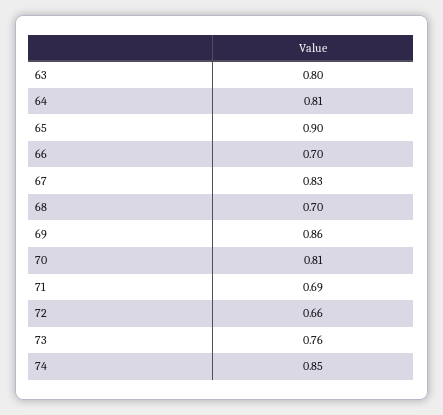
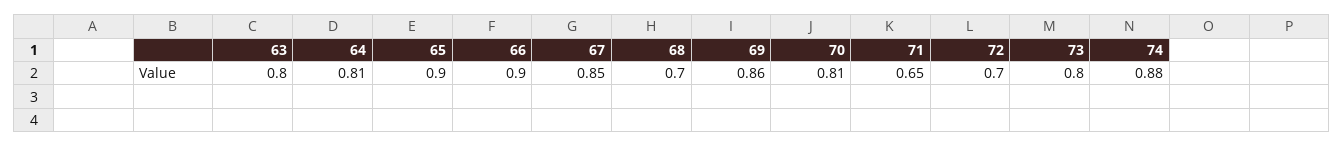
  {
    "63": 0.8,
    "64": 0.81,
    "65": 0.9,
-   "66": 0.7,
+   "66": 0.9,
-   "67": 0.83,
+   "67": 0.85,
    "68": 0.7,
    "69": 0.86,
    "70": 0.81,
-   "71": 0.69,
+   "71": 0.65,
-   "72": 0.66,
+   "72": 0.7,
-   "73": 0.76,
+   "73": 0.8,
-   "74": 0.85
+   "74": 0.88
  }

